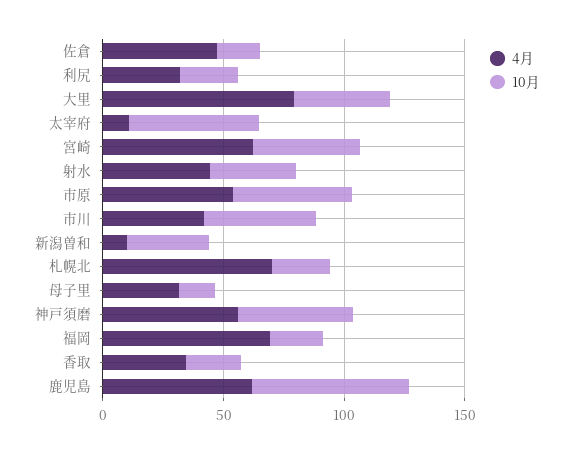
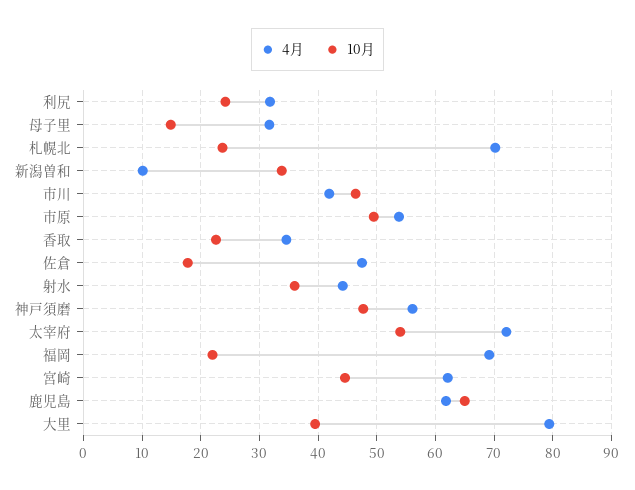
  {
    "4月": {
      "佐倉": 48,
      "利尻": 32,
      "大里": 80,
-     "太宰府": 10,
+     "太宰府": 72,
      "宮崎": 62,
      "射水": 44,
      "市原": 54,
      "市川": 42,
      "新潟曽和": 10,
      "札幌北": 70,
      "母子里": 32,
      "神戸須磨": 56,
      "福岡": 70,
      "香取": 34,
      "鹿児島": 62
    },
    "10月": {
      "佐倉": 18,
      "利尻": 24,
      "大里": 40,
      "太宰府": 54,
      "宮崎": 44,
      "射水": 36,
      "市原": 50,
      "市川": 46,
      "新潟曽和": 34,
      "札幌北": 24,
      "母子里": 14,
      "神戸須磨": 48,
      "福岡": 22,
      "香取": 22,
      "鹿児島": 66
    }
  }

